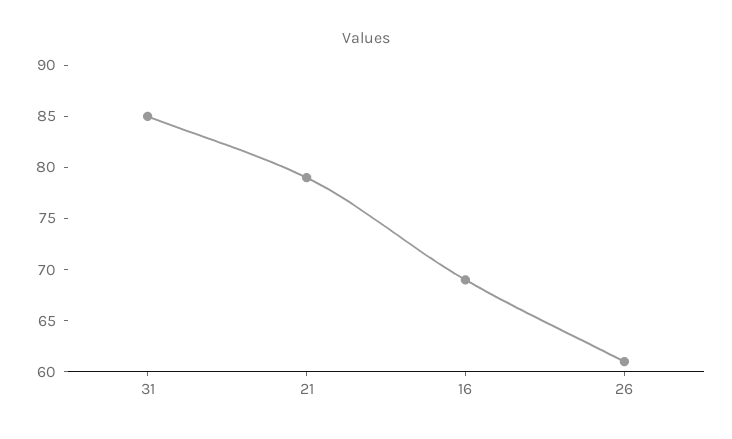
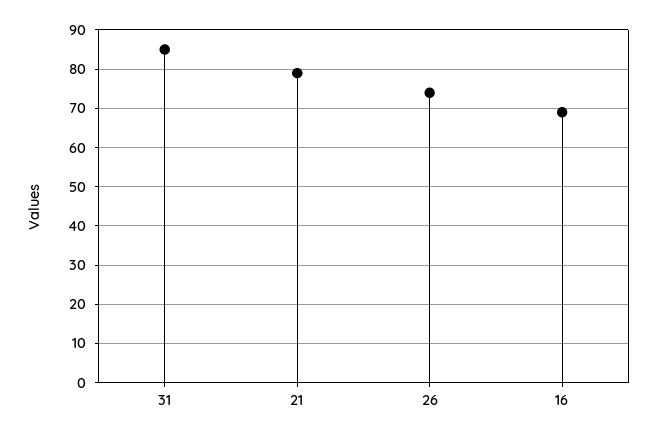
  {
    "31": 85,
    "21": 79,
    "16": 69,
-   "26": 61
+   "26": 75
  }

